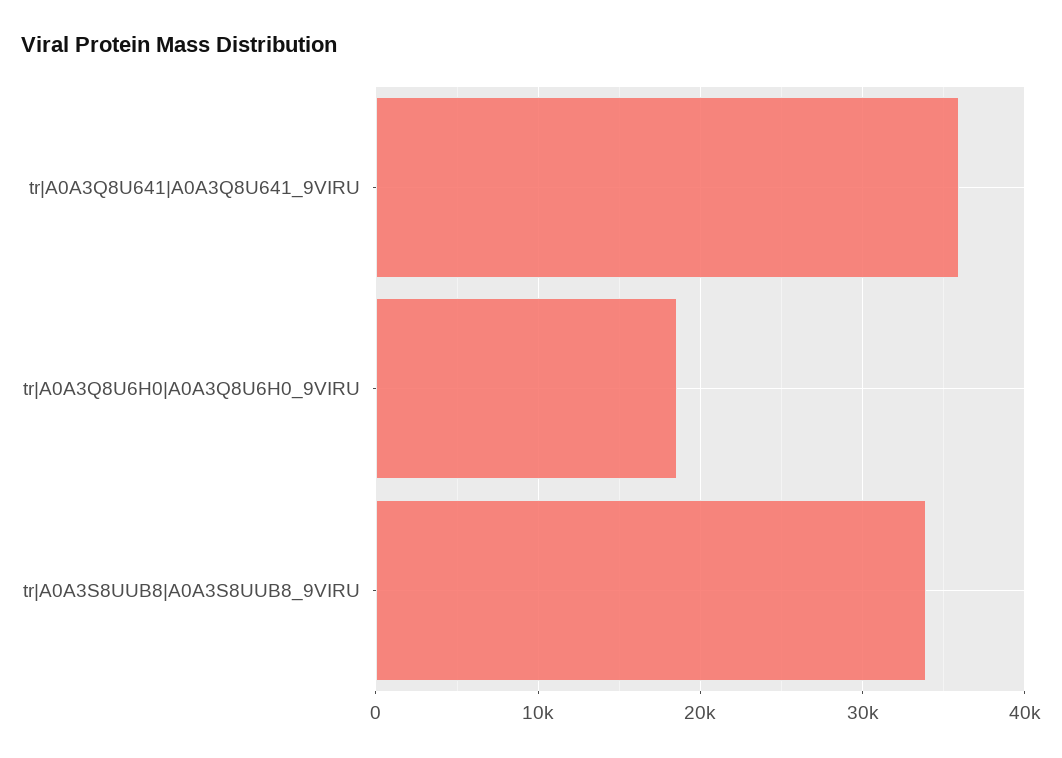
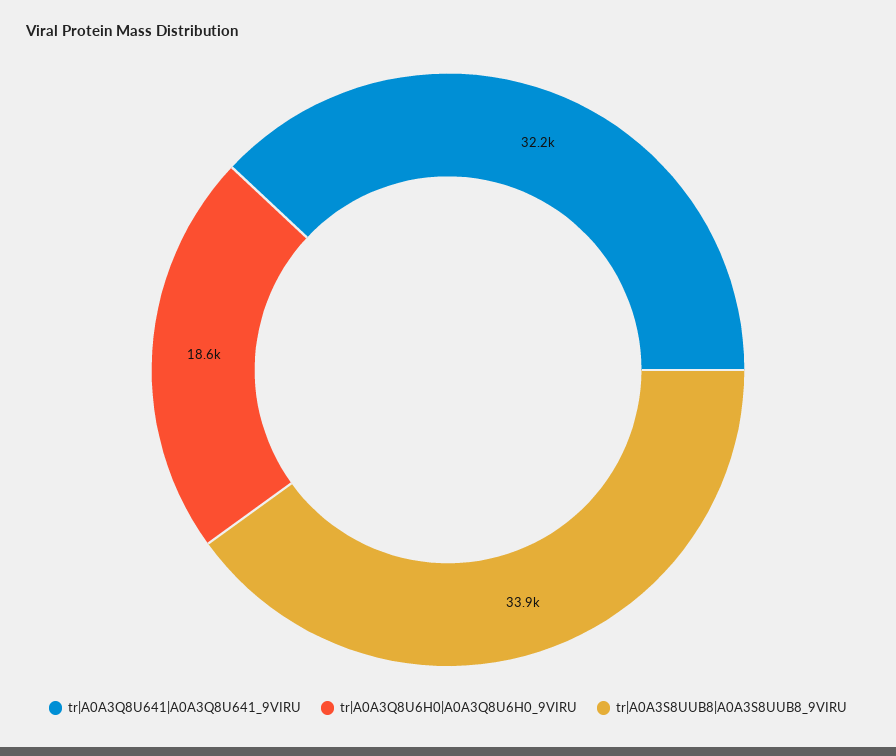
  {
-   "tr|A0A3Q8U641|A0A3Q8U641_9VIRU": 36000,
+   "tr|A0A3Q8U641|A0A3Q8U641_9VIRU": 32200,
    "tr|A0A3Q8U6H0|A0A3Q8U6H0_9VIRU": 18600,
    "tr|A0A3S8UUB8|A0A3S8UUB8_9VIRU": 33900
  }

